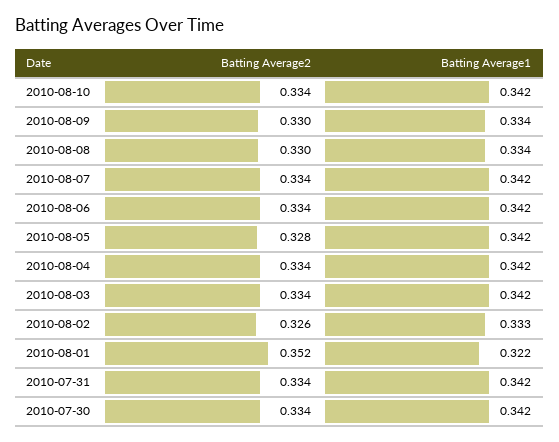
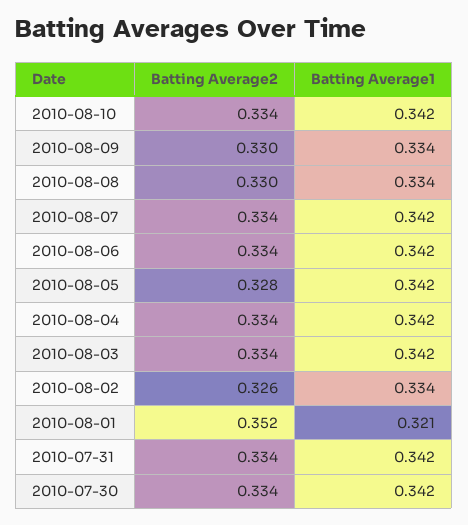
  {
    "Batting Average2": {
      "2010-08-10": 0.334,
      "2010-08-09": 0.33,
      "2010-08-08": 0.33,
      "2010-08-07": 0.334,
      "2010-08-06": 0.334,
      "2010-08-05": 0.328,
      "2010-08-04": 0.334,
      "2010-08-03": 0.334,
      "2010-08-02": 0.326,
      "2010-08-01": 0.352,
      "2010-07-31": 0.334,
      "2010-07-30": 0.334
    },
    "Batting Average1": {
      "2010-08-10": 0.342,
      "2010-08-09": 0.334,
      "2010-08-08": 0.334,
      "2010-08-07": 0.342,
      "2010-08-06": 0.342,
      "2010-08-05": 0.342,
      "2010-08-04": 0.342,
      "2010-08-03": 0.342,
-     "2010-08-02": 0.333,
+     "2010-08-02": 0.334,
-     "2010-08-01": 0.322,
+     "2010-08-01": 0.321,
      "2010-07-31": 0.342,
      "2010-07-30": 0.342
    }
  }

